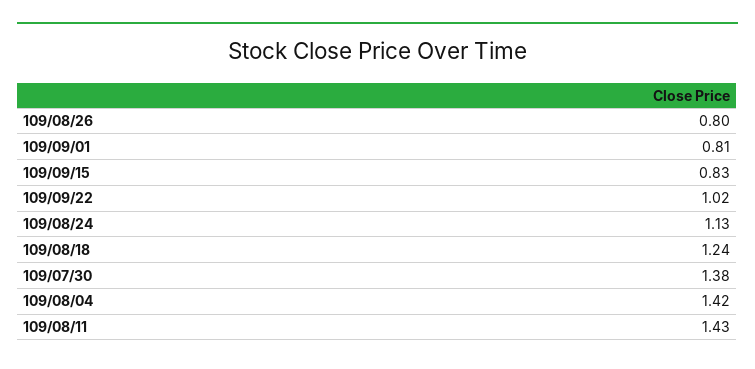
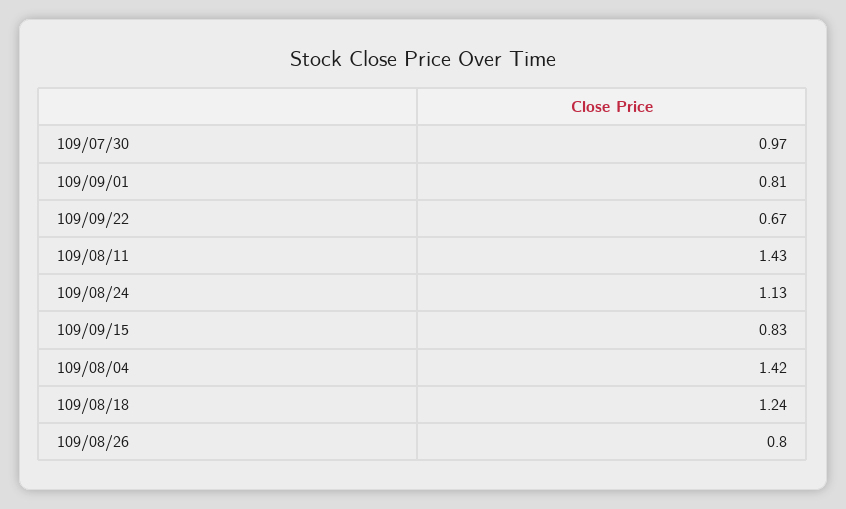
  {
    "109/08/26": 0.8,
    "109/09/01": 0.81,
    "109/09/15": 0.83,
-   "109/09/22": 1.02,
+   "109/09/22": 0.67,
    "109/08/24": 1.13,
    "109/08/18": 1.24,
-   "109/07/30": 1.38,
+   "109/07/30": 0.97,
    "109/08/04": 1.42,
    "109/08/11": 1.43
  }

